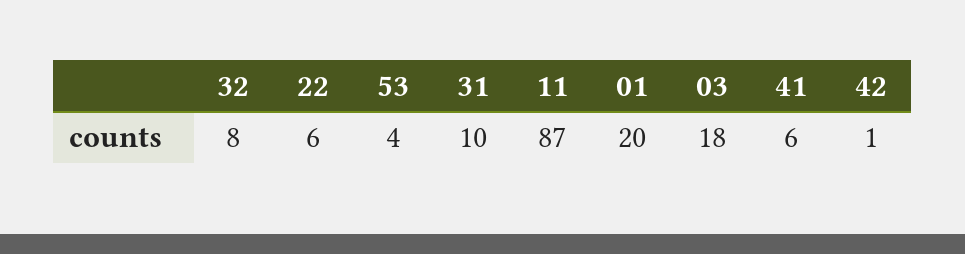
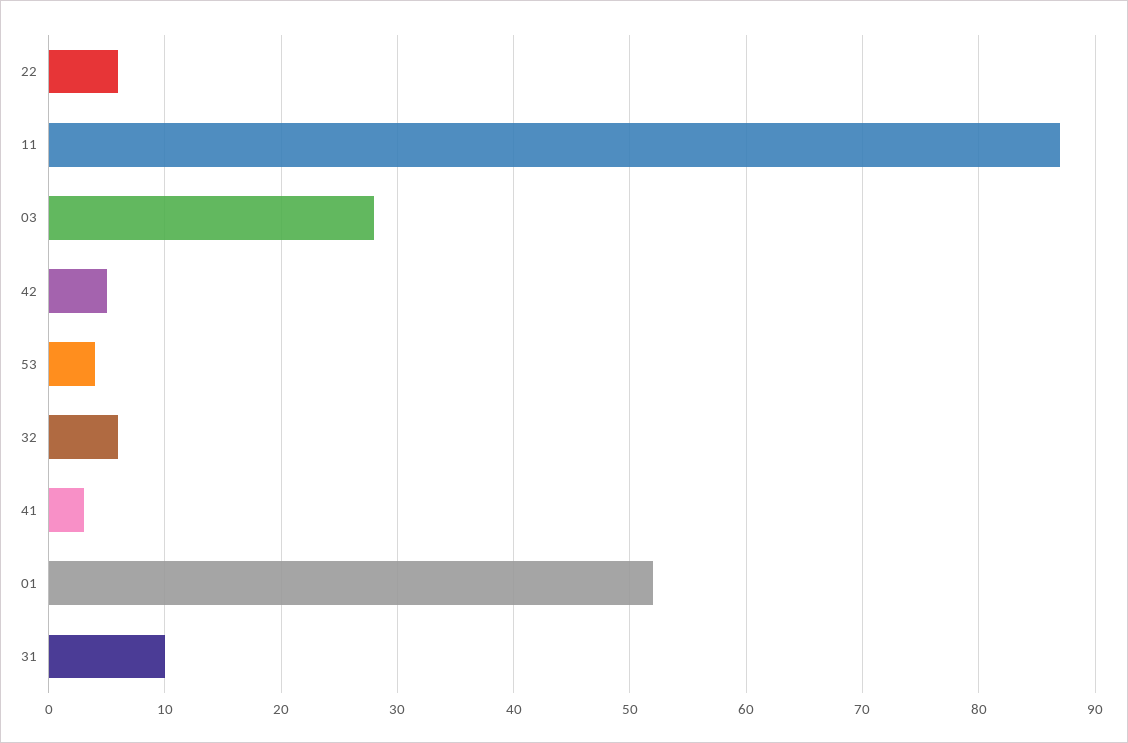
  {
-   "32": 8,
+   "32": 6,
    "22": 6,
    "53": 4,
    "31": 10,
    "11": 87,
-   "01": 20,
+   "01": 52,
-   "03": 18,
+   "03": 28,
-   "41": 6,
+   "41": 3,
-   "42": 1
+   "42": 5
  }

